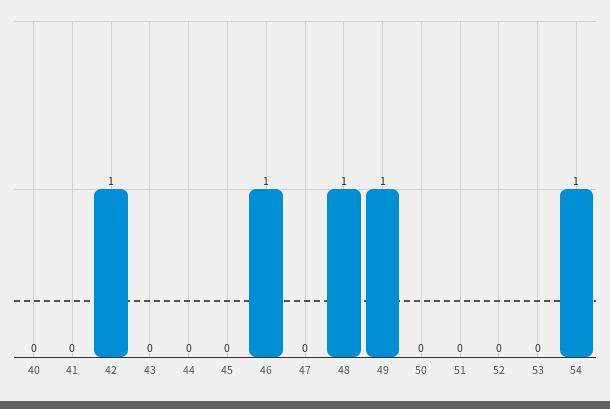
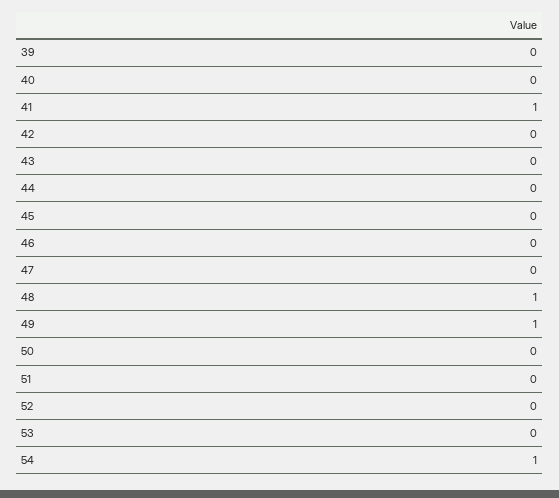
  {
    "40": 0,
-   "41": 0,
+   "41": 1,
-   "42": 1,
+   "42": 0,
    "43": 0,
    "44": 0,
    "45": 0,
-   "46": 1,
+   "46": 0,
    "47": 0,
    "48": 1,
    "49": 1,
    "50": 0,
    "51": 0,
    "52": 0,
    "53": 0,
-   "54": 1
+   "54": 1,
+   "39": 0
  }

